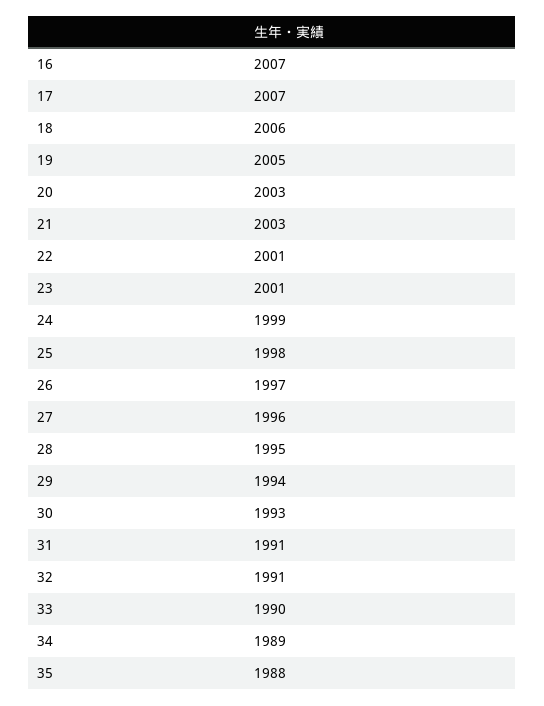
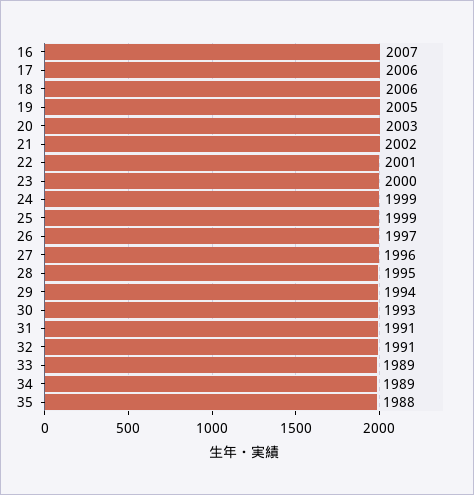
  {
    "16": 2007,
-   "17": 2007,
+   "17": 2006,
    "18": 2006,
    "19": 2005,
    "20": 2003,
-   "21": 2003,
+   "21": 2002,
    "22": 2001,
-   "23": 2001,
+   "23": 2000,
    "24": 1999,
-   "25": 1998,
+   "25": 1999,
    "26": 1997,
    "27": 1996,
    "28": 1995,
    "29": 1994,
    "30": 1993,
    "31": 1991,
    "32": 1991,
-   "33": 1990,
+   "33": 1989,
    "34": 1989,
    "35": 1988
  }

